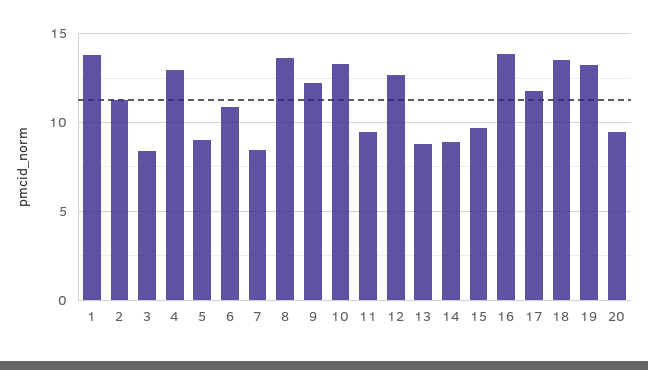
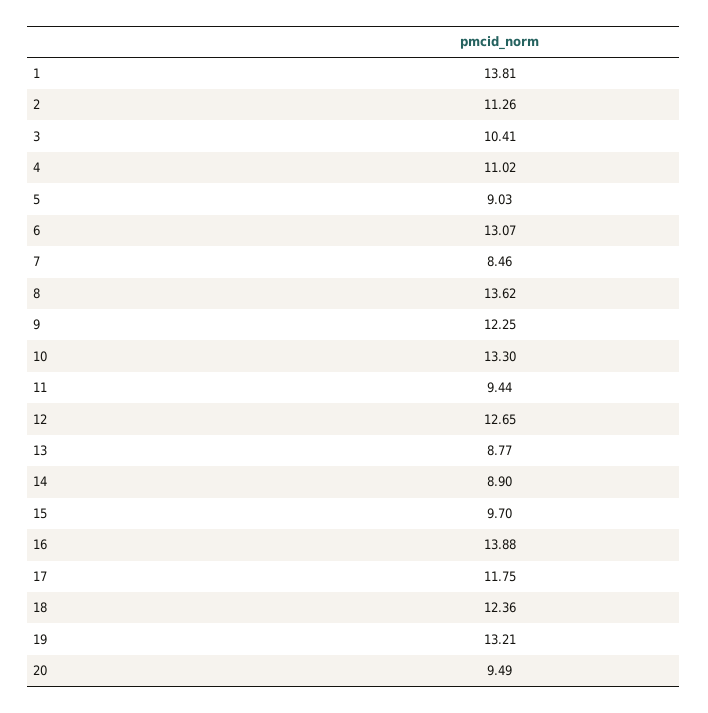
  {
    "1": 13.81,
    "2": 11.26,
-   "3": 8.5,
+   "3": 10.41,
-   "4": 13,
+   "4": 11.02,
    "5": 9.03,
-   "6": 11,
+   "6": 13.07,
    "7": 8.46,
    "8": 13.62,
    "9": 12.25,
    "10": 13.3,
    "11": 9.44,
    "12": 12.65,
    "13": 8.77,
    "14": 8.9,
    "15": 9.7,
    "16": 13.88,
    "17": 11.75,
-   "18": 13.5,
+   "18": 12.36,
    "19": 13.21,
    "20": 9.49
  }

